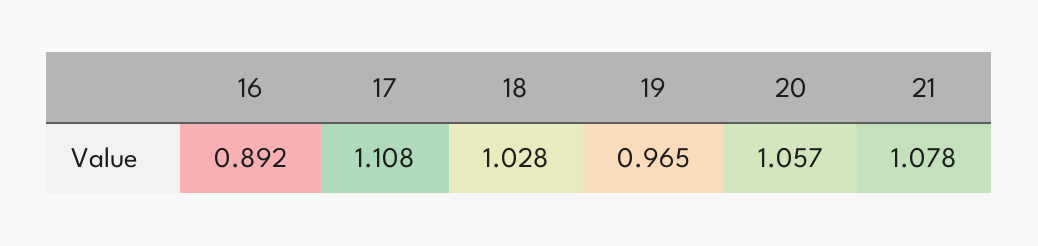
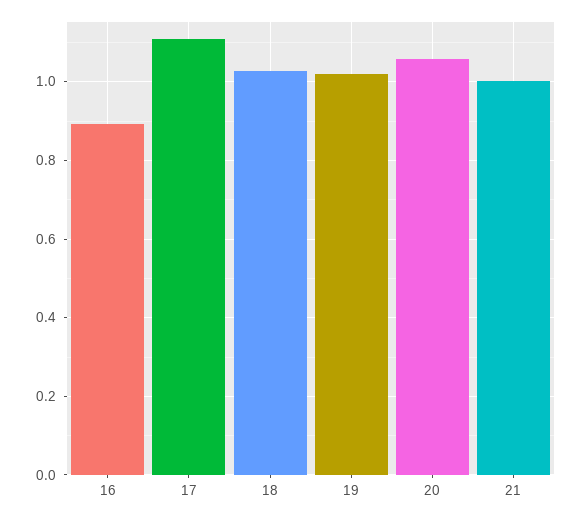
  {
    "16": 0.892,
    "17": 1.108,
    "18": 1.028,
-   "19": 0.965,
+   "19": 1.02,
    "20": 1.057,
-   "21": 1.078
+   "21": 1
  }

